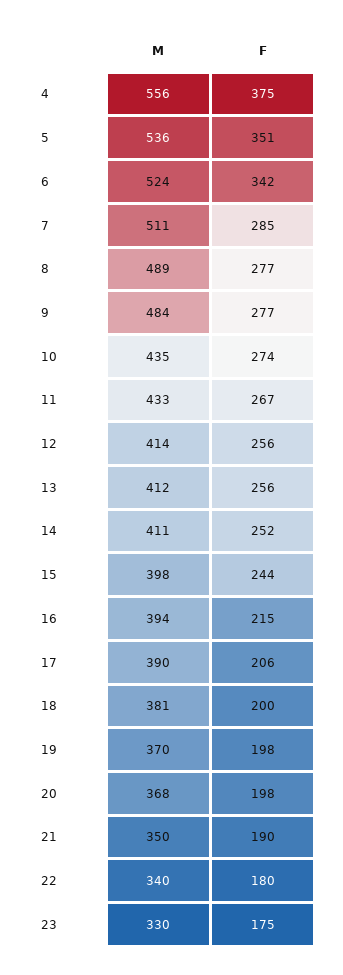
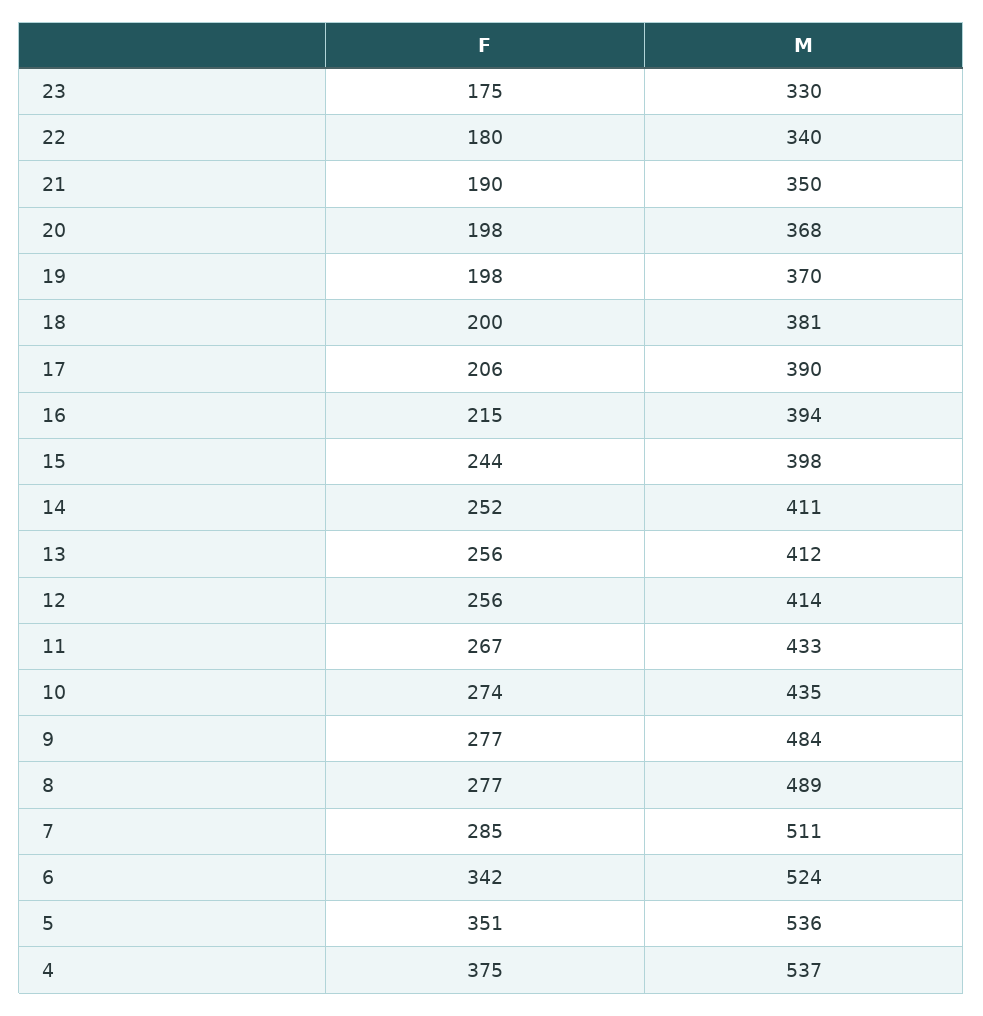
  {
    "M": {
-     "4": 556,
+     "4": 537,
      "5": 536,
      "6": 524,
      "7": 511,
      "8": 489,
      "9": 484,
      "10": 435,
      "11": 433,
      "12": 414,
      "13": 412,
      "14": 411,
      "15": 398,
      "16": 394,
      "17": 390,
      "18": 381,
      "19": 370,
      "20": 368,
      "21": 350,
      "22": 340,
      "23": 330
    },
    "F": {
      "4": 375,
      "5": 351,
      "6": 342,
      "7": 285,
      "8": 277,
      "9": 277,
      "10": 274,
      "11": 267,
      "12": 256,
      "13": 256,
      "14": 252,
      "15": 244,
      "16": 215,
      "17": 206,
      "18": 200,
      "19": 198,
      "20": 198,
      "21": 190,
      "22": 180,
      "23": 175
    }
  }

